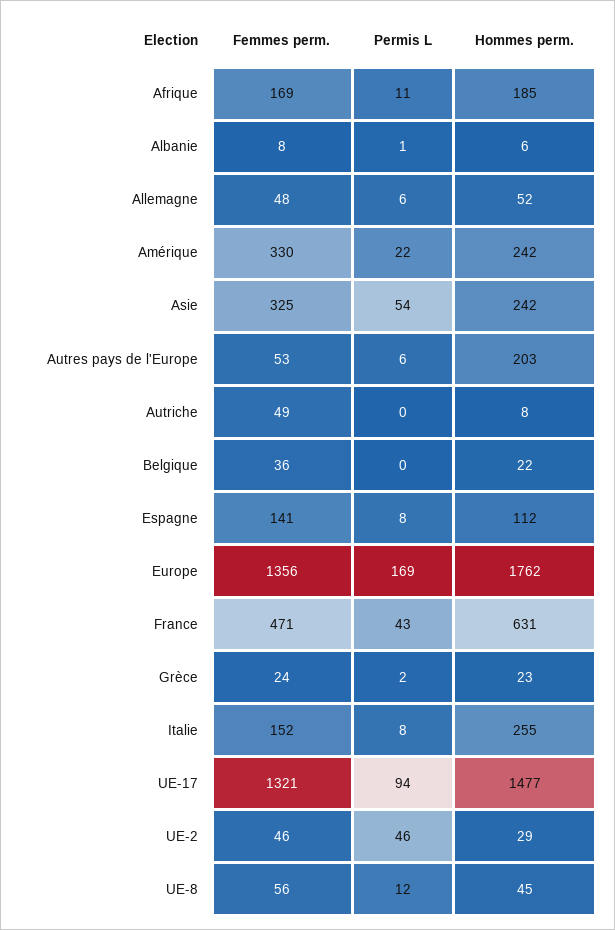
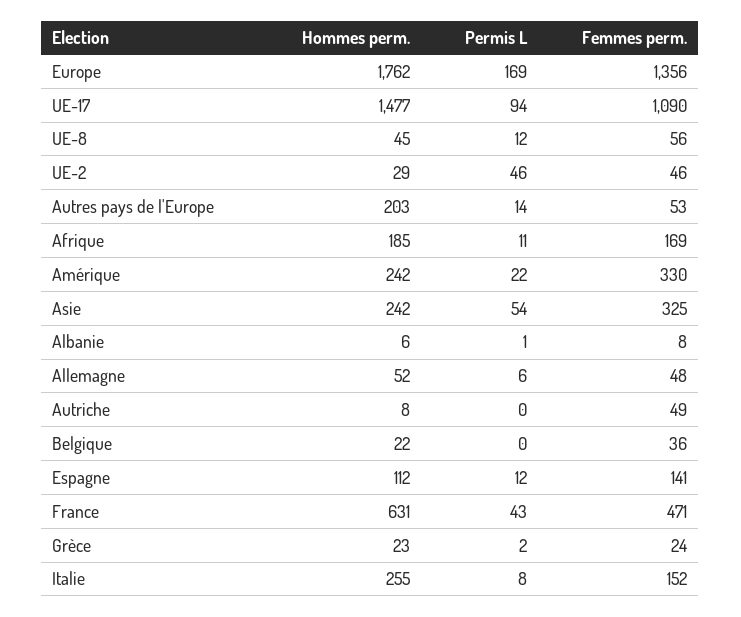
  {
    "Femmes perm.": {
      "Afrique": 169,
      "Albanie": 8,
      "Allemagne": 48,
      "Amérique": 330,
      "Asie": 325,
      "Autres pays de l'Europe": 53,
      "Autriche": 49,
      "Belgique": 36,
      "Espagne": 141,
      "Europe": 1356,
      "France": 471,
      "Grèce": 24,
      "Italie": 152,
-     "UE-17": 1321,
+     "UE-17": 1090,
      "UE-2": 46,
      "UE-8": 56
    },
    "Permis L": {
      "Afrique": 11,
      "Albanie": 1,
      "Allemagne": 6,
      "Amérique": 22,
      "Asie": 54,
-     "Autres pays de l'Europe": 6,
+     "Autres pays de l'Europe": 14,
      "Autriche": 0,
      "Belgique": 0,
-     "Espagne": 8,
+     "Espagne": 12,
      "Europe": 169,
      "France": 43,
      "Grèce": 2,
      "Italie": 8,
      "UE-17": 94,
      "UE-2": 46,
      "UE-8": 12
    },
    "Hommes perm.": {
      "Afrique": 185,
      "Albanie": 6,
      "Allemagne": 52,
      "Amérique": 242,
      "Asie": 242,
      "Autres pays de l'Europe": 203,
      "Autriche": 8,
      "Belgique": 22,
      "Espagne": 112,
      "Europe": 1762,
      "France": 631,
      "Grèce": 23,
      "Italie": 255,
      "UE-17": 1477,
      "UE-2": 29,
      "UE-8": 45
    }
  }

